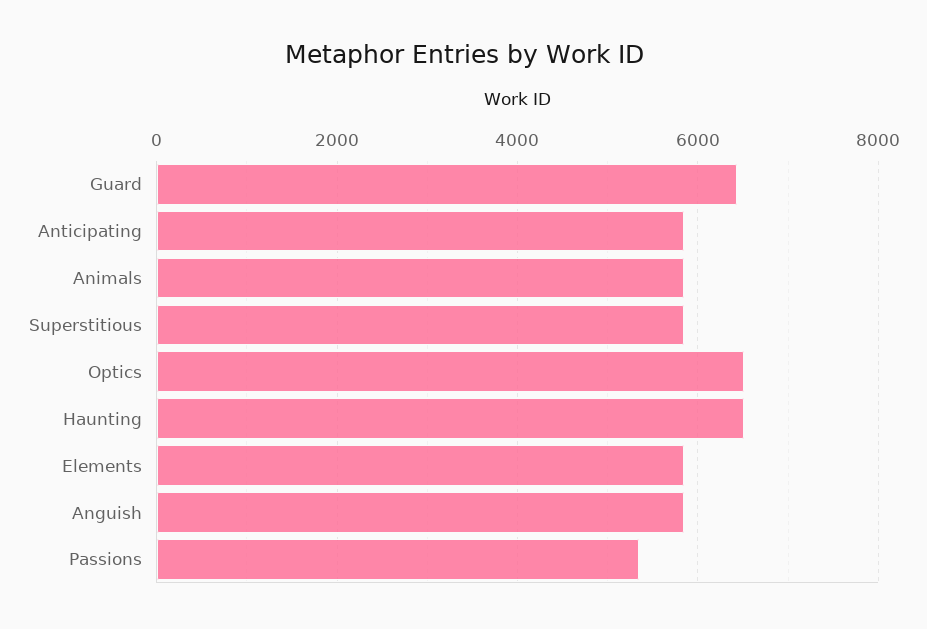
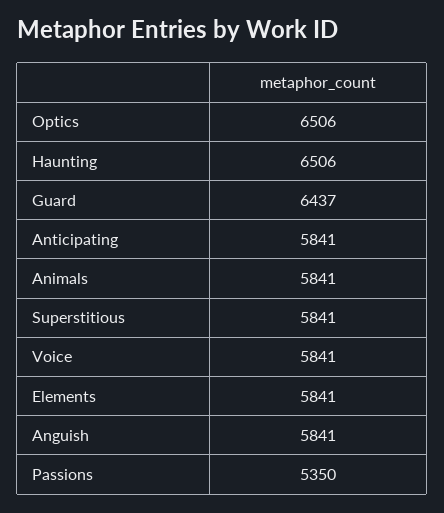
  {
    "Guard": 6437,
    "Anticipating": 5841,
    "Animals": 5841,
    "Superstitious": 5841,
    "Optics": 6506,
    "Haunting": 6506,
    "Elements": 5841,
    "Anguish": 5841,
-   "Passions": 5350
+   "Passions": 5350,
+   "Voice": 5841
  }

